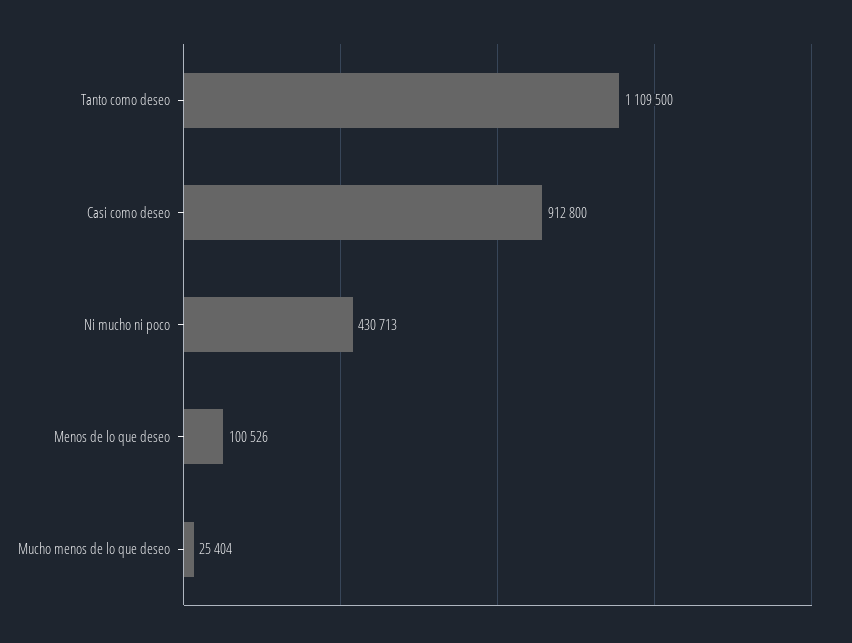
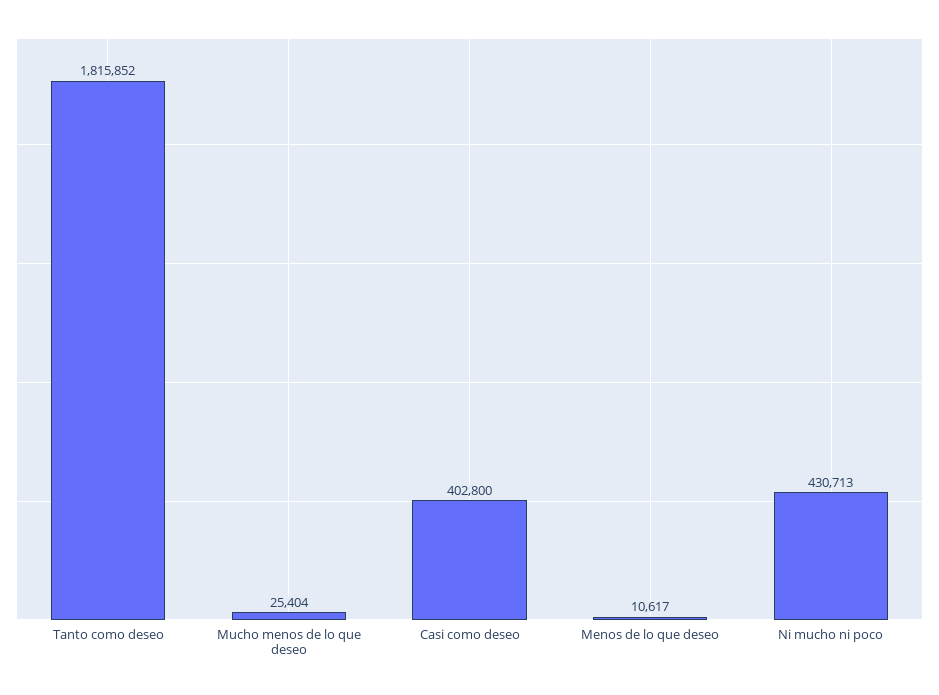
  {
-   "Tanto como deseo": 1109500,
+   "Tanto como deseo": 1815852,
-   "Casi como deseo": 912800,
+   "Casi como deseo": 402800,
    "Ni mucho ni poco": 430713,
-   "Menos de lo que deseo": 100526,
+   "Menos de lo que deseo": 10617,
    "Mucho menos de lo que deseo": 25404
  }

